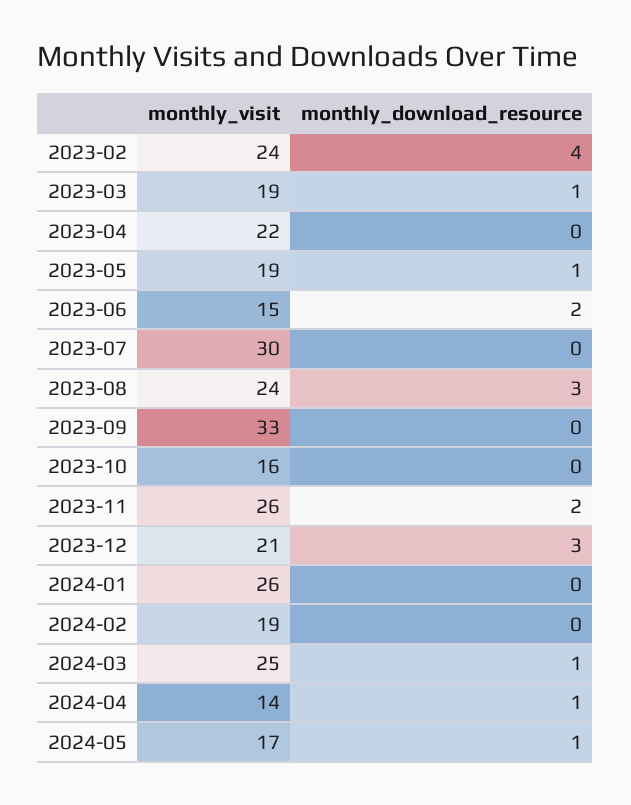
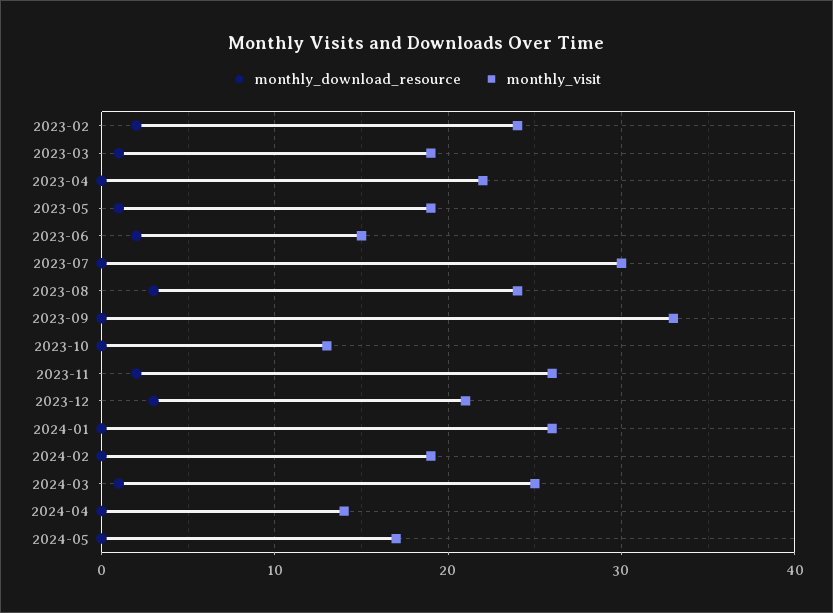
  {
    "monthly_visit": {
      "2023-02": 24,
      "2023-03": 19,
      "2023-04": 22,
      "2023-05": 19,
      "2023-06": 15,
      "2023-07": 30,
      "2023-08": 24,
      "2023-09": 33,
-     "2023-10": 16,
+     "2023-10": 13,
      "2023-11": 26,
      "2023-12": 21,
      "2024-01": 26,
      "2024-02": 19,
      "2024-03": 25,
      "2024-04": 14,
      "2024-05": 17
    },
    "monthly_download_resource": {
-     "2023-02": 4,
+     "2023-02": 2,
      "2023-03": 1,
      "2023-04": 0,
      "2023-05": 1,
      "2023-06": 2,
      "2023-07": 0,
      "2023-08": 3,
      "2023-09": 0,
      "2023-10": 0,
      "2023-11": 2,
      "2023-12": 3,
      "2024-01": 0,
      "2024-02": 0,
      "2024-03": 1,
-     "2024-04": 1,
+     "2024-04": 0,
-     "2024-05": 1
+     "2024-05": 0
    }
  }

